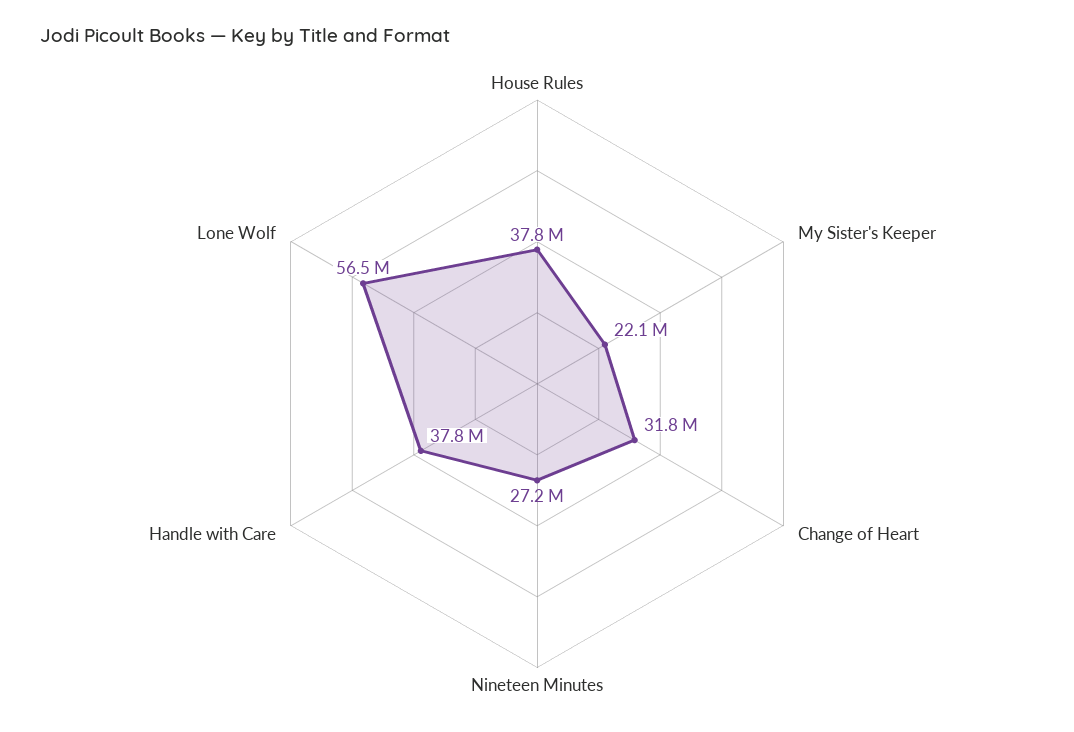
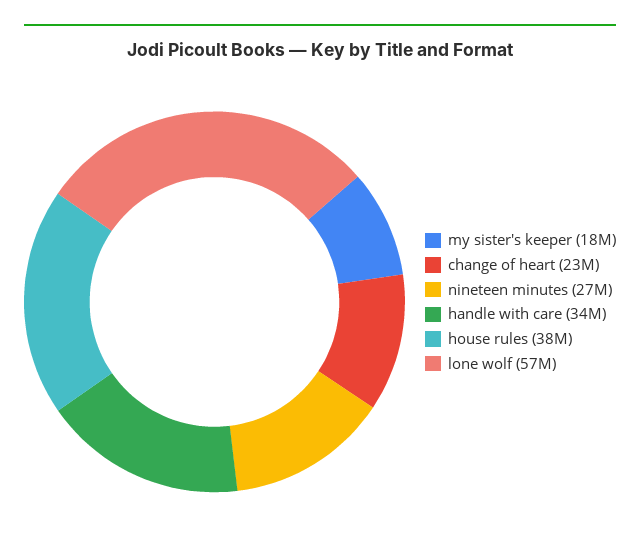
  {
    "House Rules": 37800000,
-   "My Sister's Keeper": 22100000,
+   "My Sister's Keeper": 18000000,
-   "Change of Heart": 31800000,
+   "Change of Heart": 23000000,
    "Nineteen Minutes": 27200000,
-   "Handle with Care": 37800000,
+   "Handle with Care": 34000000,
    "Lone Wolf": 56500000
  }

